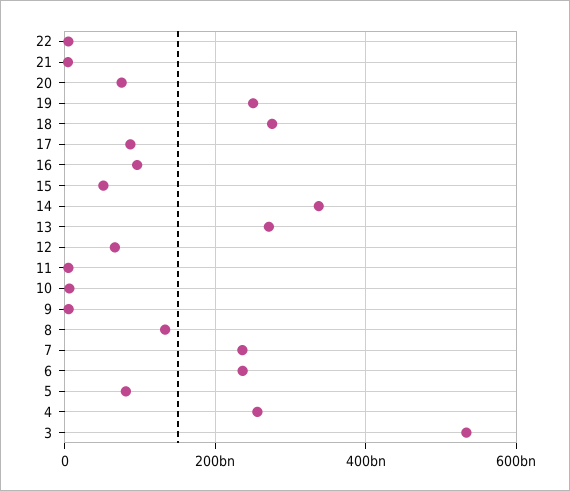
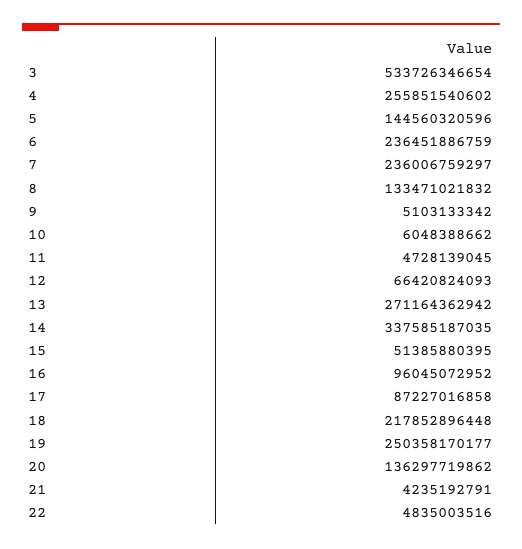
  {
    "22": 4835003516,
    "21": 4235192791,
-   "20": 80000000000,
+   "20": 136297719862,
    "19": 250358170177,
-   "18": 280000000000,
+   "18": 217852896448,
    "17": 87227016858,
    "16": 96045072952,
    "15": 51385880395,
    "14": 337585187035,
    "13": 271164362942,
    "12": 66420824093,
    "11": 4728139045,
    "10": 6048388662,
    "9": 5103133342,
    "8": 133471021832,
    "7": 236006759297,
    "6": 236451886759,
-   "5": 80000000000,
+   "5": 144560320596,
    "4": 255851540602,
    "3": 533726346654
  }

